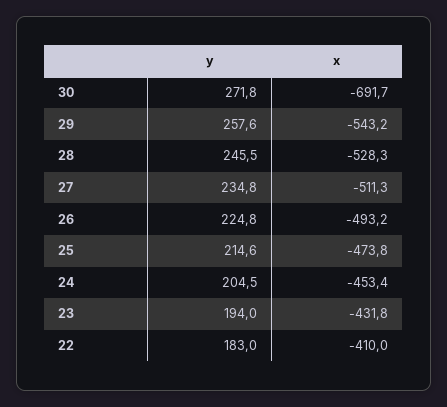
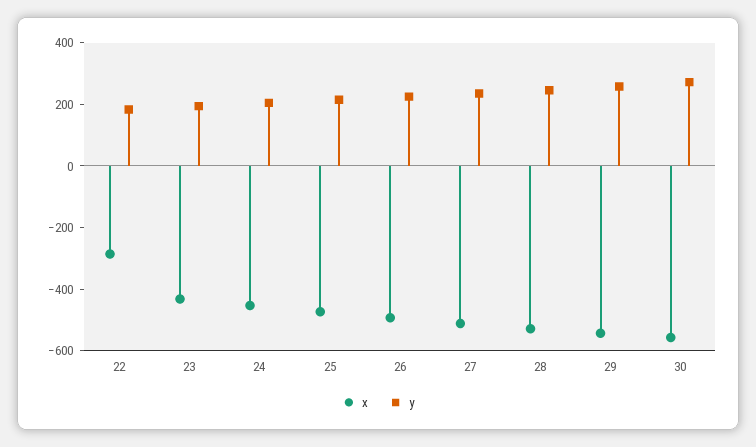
  {
    "y": {
      "30": 271.8,
      "29": 257.6,
      "28": 245.5,
      "27": 234.8,
      "26": 224.8,
      "25": 214.6,
      "24": 204.5,
      "23": 194,
      "22": 183
    },
    "x": {
-     "30": -691.7,
+     "30": -550,
      "29": -543.2,
      "28": -528.3,
      "27": -511.3,
      "26": -493.2,
      "25": -473.8,
      "24": -453.4,
      "23": -431.8,
-     "22": -410
+     "22": -300
    }
  }

